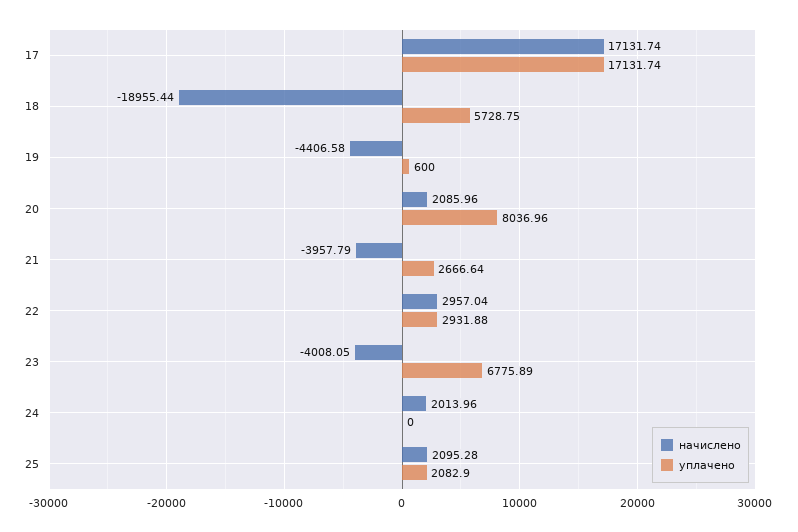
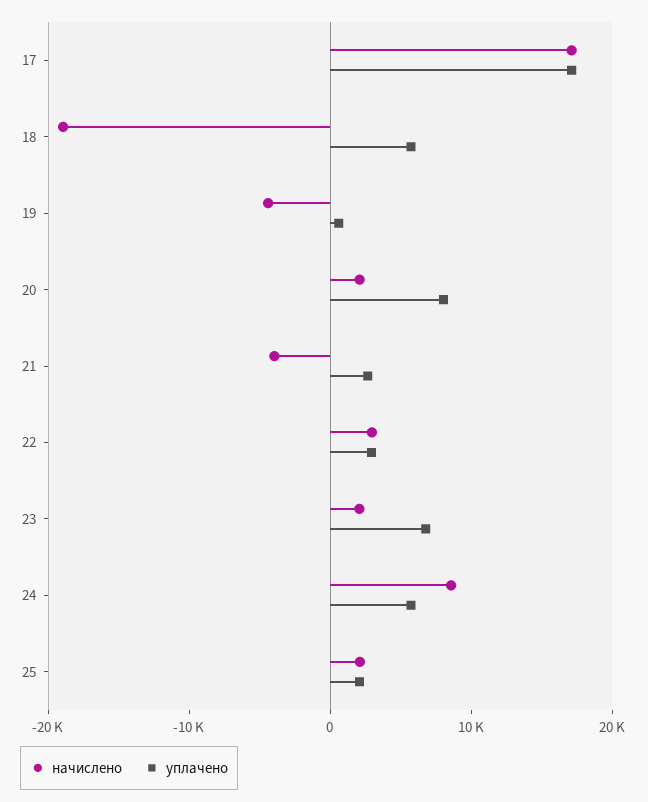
  {
    "начислено": {
      "17": 17131.74,
      "18": -18955.44,
      "19": -4406.58,
      "20": 2085.96,
      "21": -3957.79,
      "22": 2957.04,
-     "23": -4008.05,
+     "23": 2000,
-     "24": 2013.96,
+     "24": 8000,
      "25": 2095.28
    },
    "уплачено": {
      "17": 17131.74,
      "18": 5728.75,
      "19": 600,
      "20": 8036.96,
      "21": 2666.64,
      "22": 2931.88,
      "23": 6775.89,
-     "24": 0,
+     "24": 6000,
      "25": 2082.9
    }
  }

